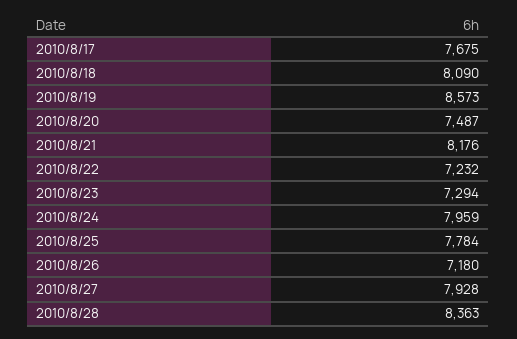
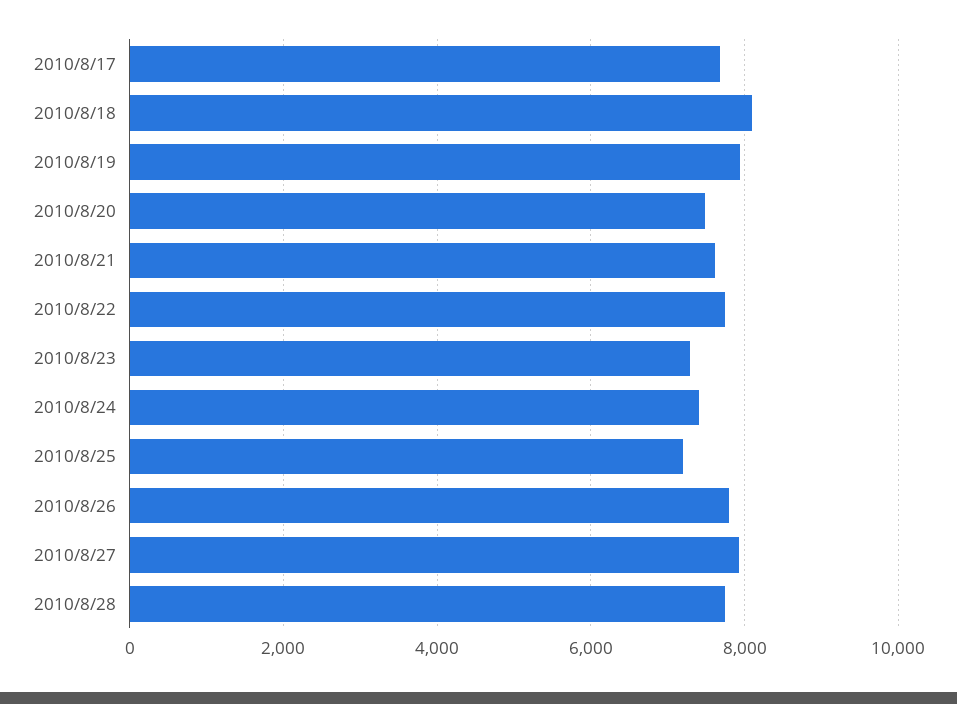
  {
    "2010/8/17": 7675,
    "2010/8/18": 8090,
-   "2010/8/19": 8573,
+   "2010/8/19": 8000,
    "2010/8/20": 7487,
-   "2010/8/21": 8176,
+   "2010/8/21": 7600,
-   "2010/8/22": 7232,
+   "2010/8/22": 7800,
    "2010/8/23": 7294,
-   "2010/8/24": 7959,
+   "2010/8/24": 7400,
-   "2010/8/25": 7784,
+   "2010/8/25": 7200,
-   "2010/8/26": 7180,
+   "2010/8/26": 7800,
    "2010/8/27": 7928,
-   "2010/8/28": 8363
+   "2010/8/28": 7800
  }

